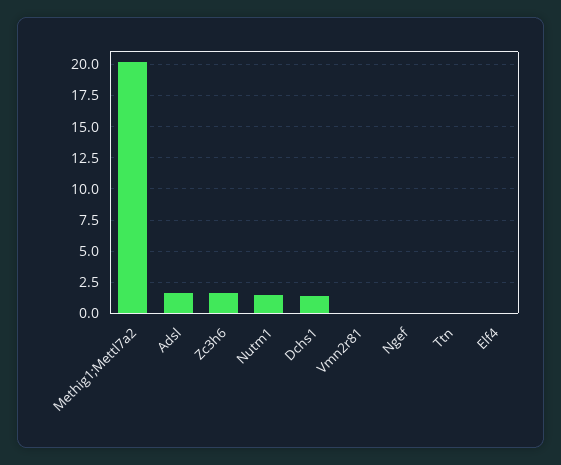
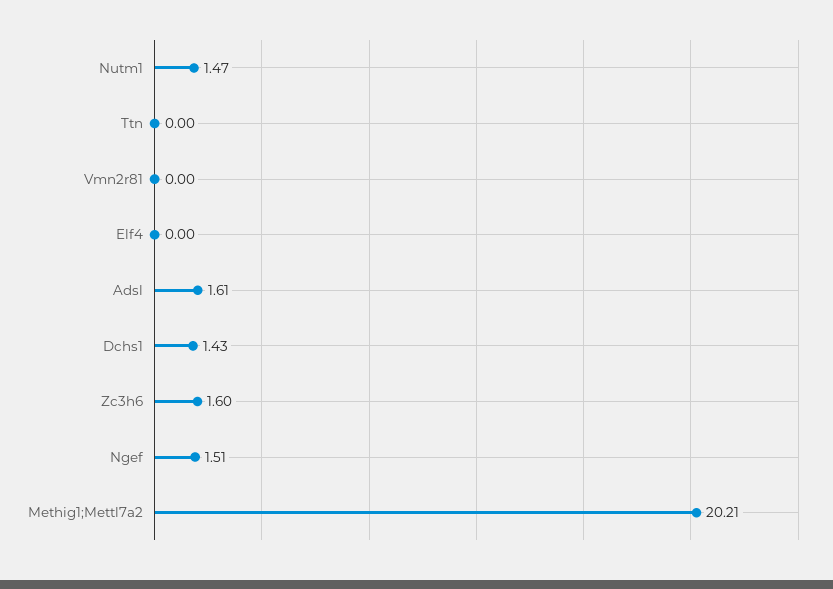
  {
    "Methig1;Mettl7a2": 20.21,
    "Adsl": 1.61,
    "Zc3h6": 1.6,
    "Nutm1": 1.47,
    "Dchs1": 1.43,
    "Vmn2r81": 0,
-   "Ngef": 0,
+   "Ngef": 1.51,
    "Ttn": 0,
    "Elf4": 0
  }

